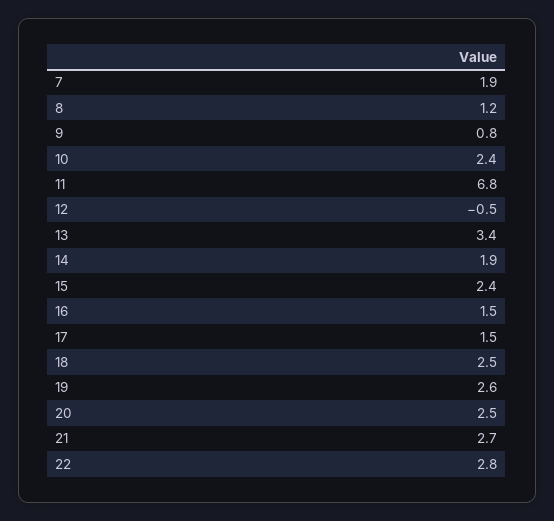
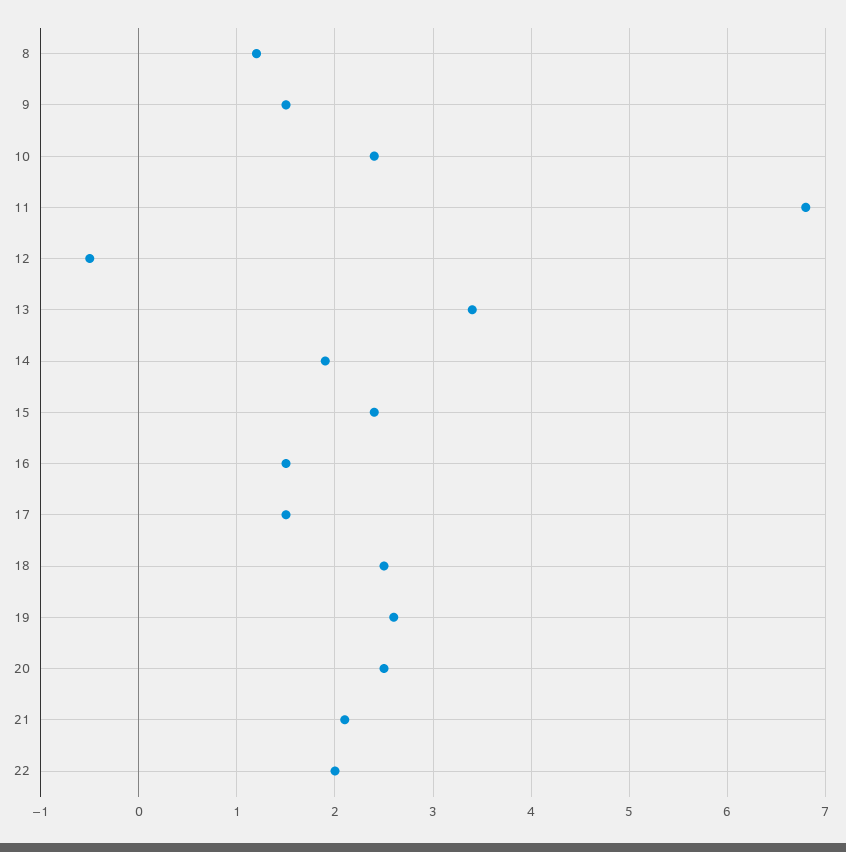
  {
-   "7": 1.9,
    "8": 1.2,
-   "9": 0.8,
+   "9": 1.5,
    "10": 2.4,
    "11": 6.8,
    "12": -0.5,
    "13": 3.4,
    "14": 1.9,
    "15": 2.4,
    "16": 1.5,
    "17": 1.5,
    "18": 2.5,
    "19": 2.6,
    "20": 2.5,
-   "21": 2.7,
+   "21": 2.1,
-   "22": 2.8
+   "22": 2
  }

